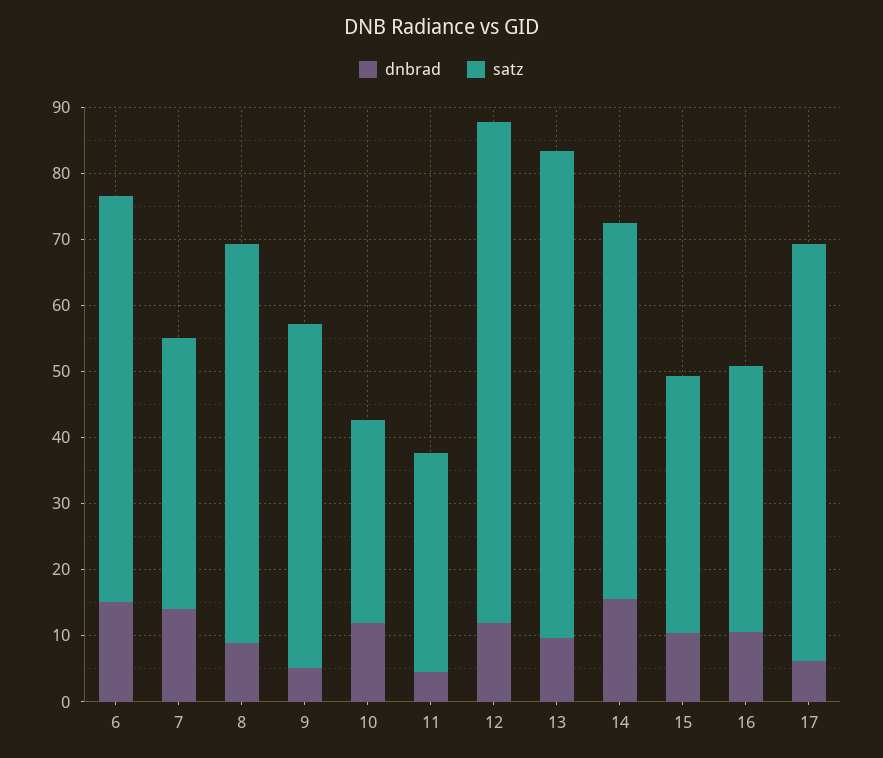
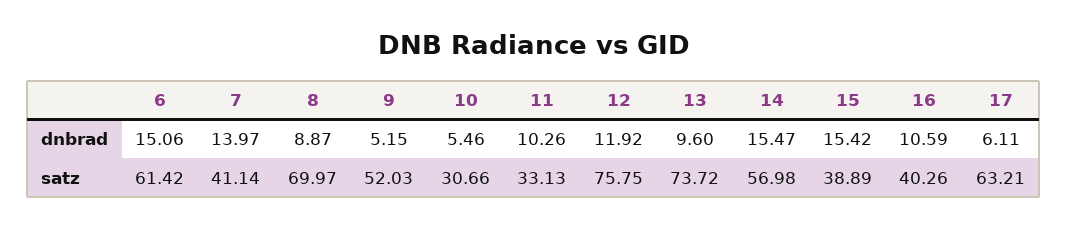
  {
    "dnbrad": {
      "6": 15.06,
      "7": 13.97,
      "8": 8.87,
      "9": 5.15,
-     "10": 12,
+     "10": 5.46,
-     "11": 4,
+     "11": 10.26,
      "12": 11.92,
      "13": 9.6,
      "14": 15.47,
-     "15": 10,
+     "15": 15.42,
      "16": 10.59,
      "17": 6.11
    },
    "satz": {
      "6": 61.42,
      "7": 41.14,
-     "8": 60,
+     "8": 69.97,
      "9": 52.03,
      "10": 30.66,
      "11": 33.13,
      "12": 75.75,
      "13": 73.72,
      "14": 56.98,
      "15": 38.89,
      "16": 40.26,
      "17": 63.21
    }
  }

